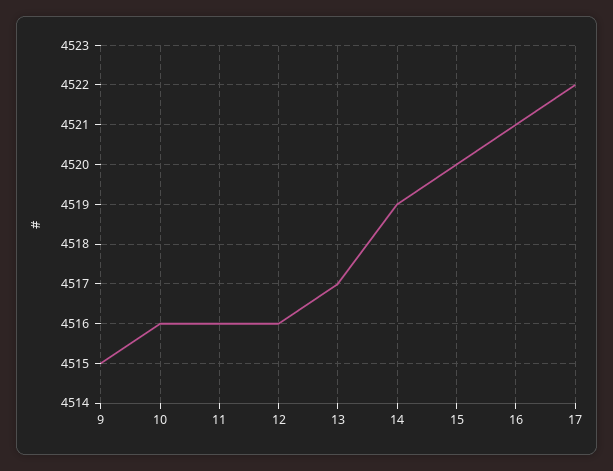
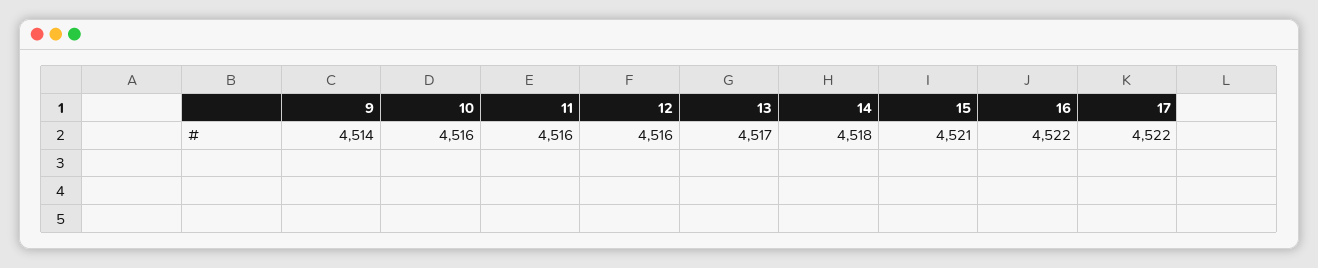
  {
-   "9": 4515,
+   "9": 4514,
    "10": 4516,
    "11": 4516,
    "12": 4516,
    "13": 4517,
-   "14": 4519,
+   "14": 4518,
-   "15": 4520,
+   "15": 4521,
-   "16": 4521,
+   "16": 4522,
    "17": 4522
  }

